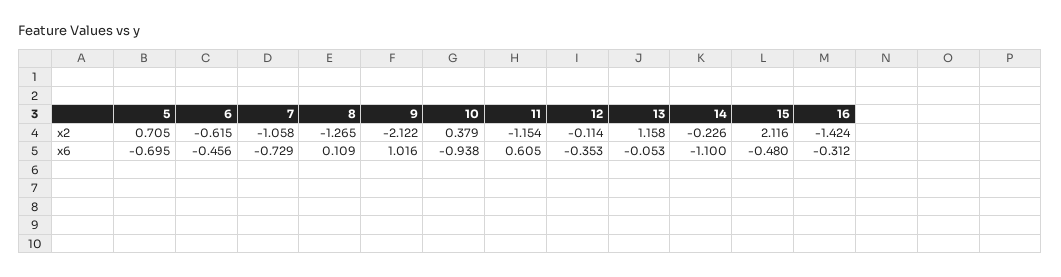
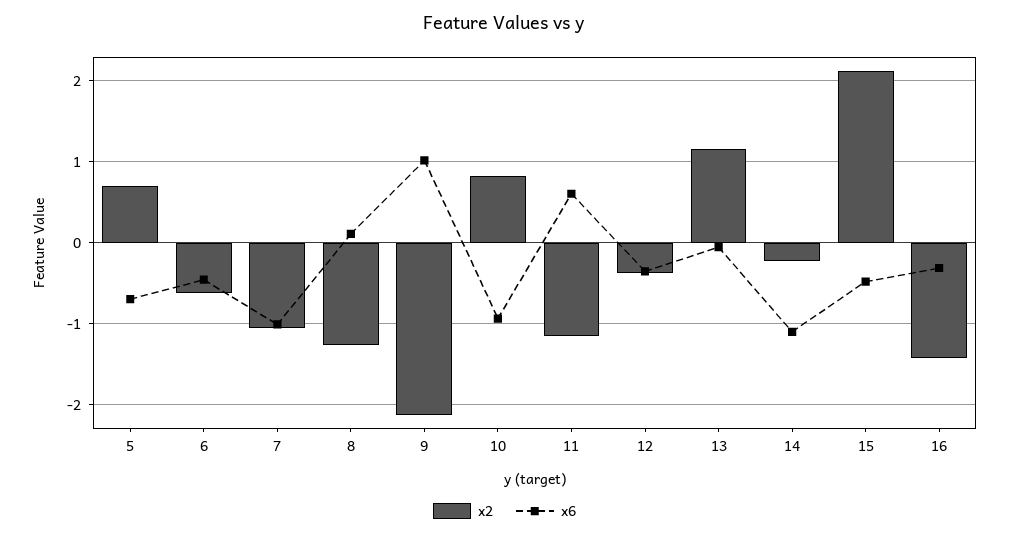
  {
    "x2": {
      "5": 0.705,
      "6": -0.615,
      "7": -1.058,
      "8": -1.265,
      "9": -2.122,
-     "10": 0.379,
+     "10": 0.8,
      "11": -1.154,
-     "12": -0.114,
+     "12": -0.4,
      "13": 1.158,
      "14": -0.226,
      "15": 2.116,
      "16": -1.424
    },
    "x6": {
      "5": -0.695,
      "6": -0.456,
-     "7": -0.729,
+     "7": -1,
      "8": 0.109,
      "9": 1.016,
      "10": -0.938,
      "11": 0.605,
      "12": -0.353,
      "13": -0.053,
      "14": -1.1,
      "15": -0.48,
      "16": -0.312
    }
  }

